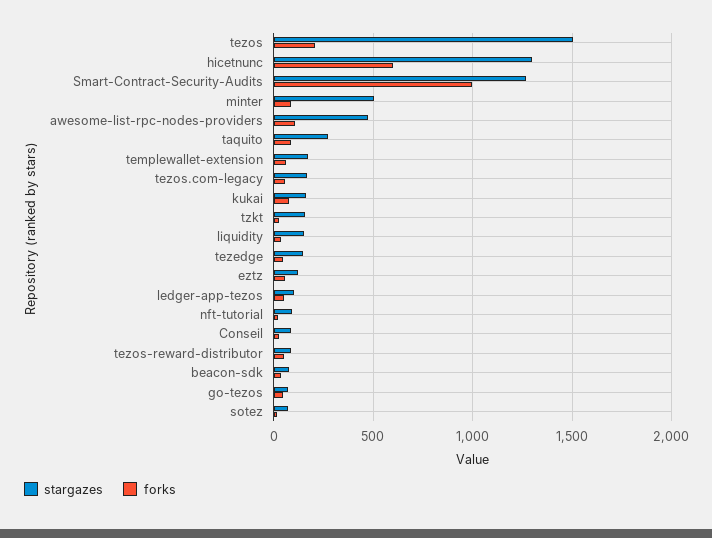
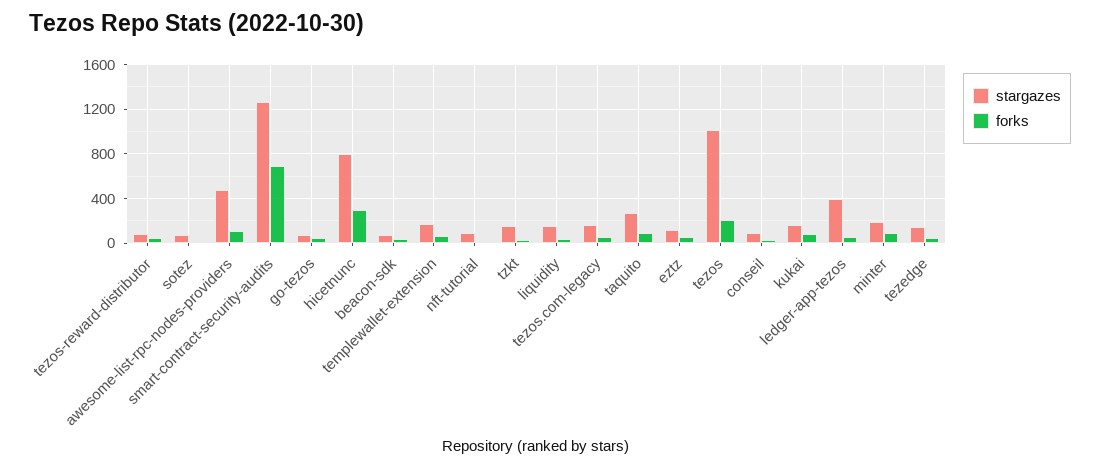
  {
    "stargazes": {
-     "tezos": 1500,
+     "tezos": 1000,
-     "hicetnunc": 1300,
+     "hicetnunc": 800,
      "Smart-Contract-Security-Audits": 1250,
-     "minter": 500,
+     "minter": 200,
      "awesome-list-rpc-nodes-providers": 450,
      "taquito": 250,
      "templewallet-extension": 150,
      "tezos.com-legacy": 150,
      "kukai": 150,
      "tzkt": 150,
      "liquidity": 150,
      "tezedge": 150,
      "eztz": 100,
-     "ledger-app-tezos": 100,
+     "ledger-app-tezos": 400,
      "nft-tutorial": 100,
      "Conseil": 100,
      "tezos-reward-distributor": 100,
      "beacon-sdk": 50,
      "go-tezos": 50,
      "sotez": 50
    },
    "forks": {
      "tezos": 200,
-     "hicetnunc": 600,
+     "hicetnunc": 300,
-     "Smart-Contract-Security-Audits": 1000,
+     "Smart-Contract-Security-Audits": 700,
      "minter": 100,
      "awesome-list-rpc-nodes-providers": 100,
      "taquito": 100,
      "templewallet-extension": 50,
      "tezos.com-legacy": 50,
      "kukai": 100,
      "tzkt": 0,
      "liquidity": 50,
      "tezedge": 50,
      "eztz": 50,
      "ledger-app-tezos": 50,
      "nft-tutorial": 0,
      "Conseil": 0,
      "tezos-reward-distributor": 50,
      "beacon-sdk": 50,
      "go-tezos": 50,
      "sotez": 0
    }
  }

